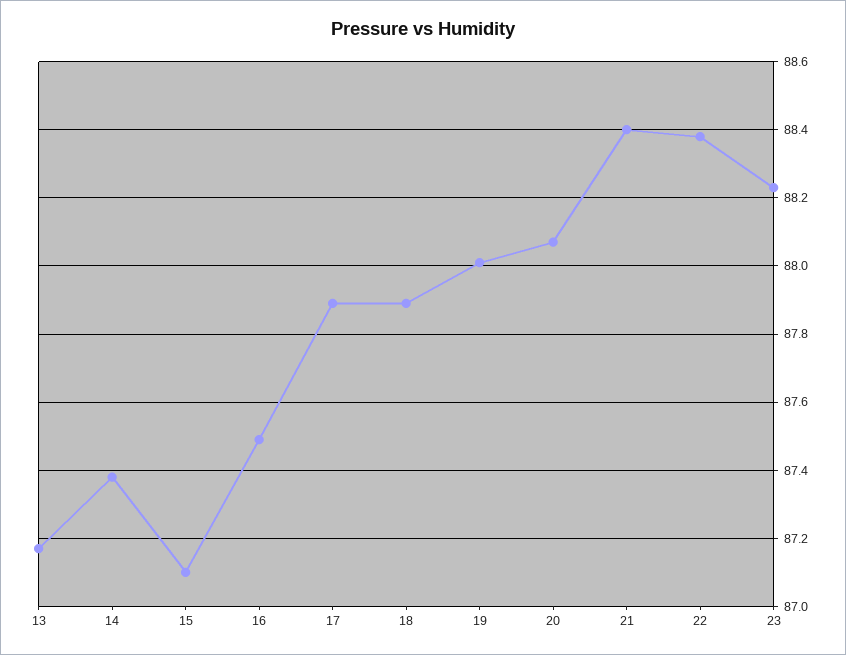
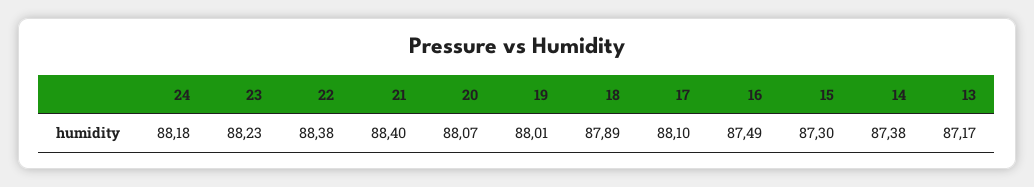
  {
    "13": 87.17,
    "14": 87.38,
-   "15": 87.1,
+   "15": 87.3,
    "16": 87.49,
-   "17": 87.9,
+   "17": 88.1,
    "18": 87.89,
    "19": 88.01,
    "20": 88.07,
    "21": 88.4,
    "22": 88.38,
-   "23": 88.23
+   "23": 88.23,
+   "24": 88.18
  }

